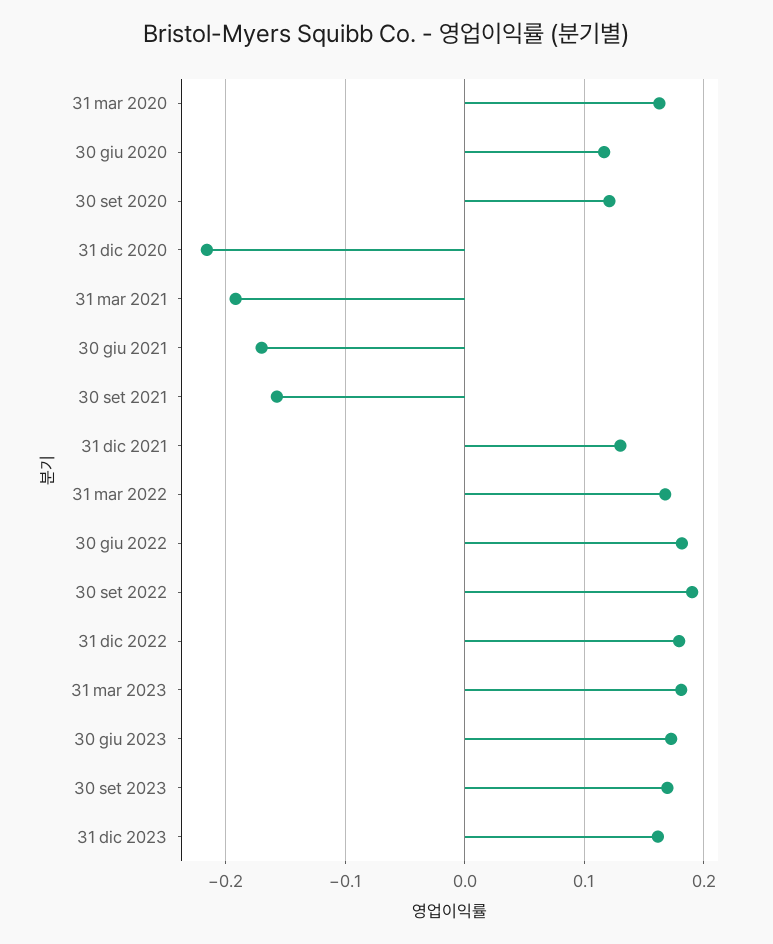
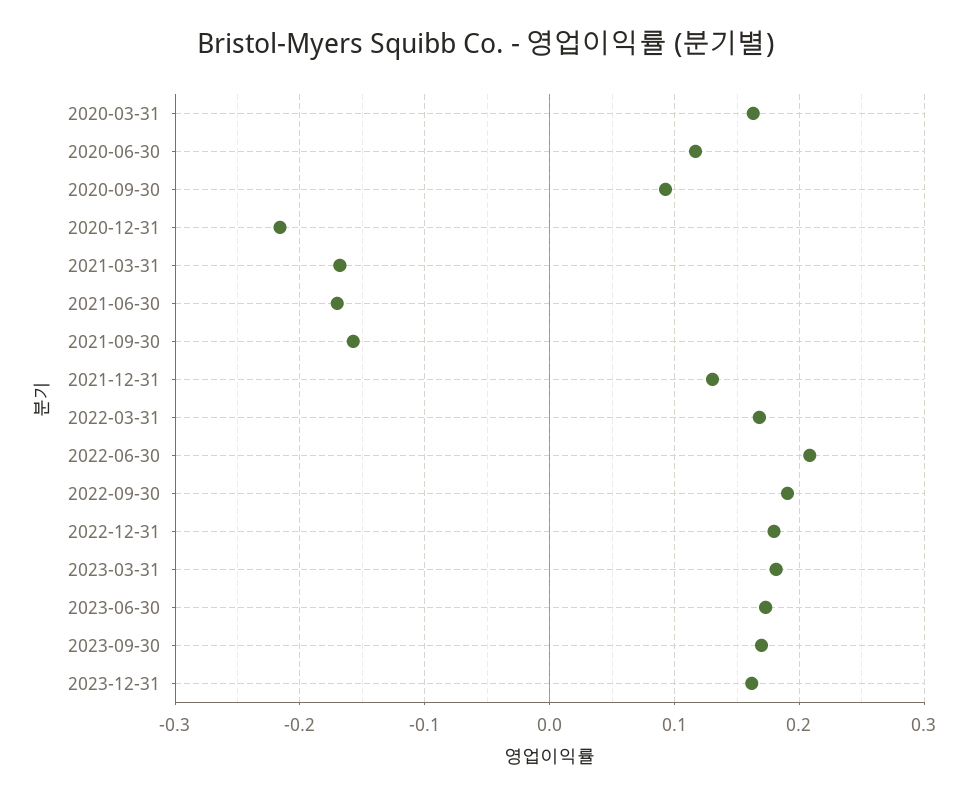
  {
    "31 mar 2020": 0.16,
    "30 giu 2020": 0.12,
-   "30 set 2020": 0.12,
+   "30 set 2020": 0.09,
    "31 dic 2020": -0.22,
-   "31 mar 2021": -0.19,
+   "31 mar 2021": -0.17,
    "30 giu 2021": -0.17,
    "30 set 2021": -0.16,
    "31 dic 2021": 0.13,
    "31 mar 2022": 0.17,
-   "30 giu 2022": 0.18,
+   "30 giu 2022": 0.21,
    "30 set 2022": 0.19,
    "31 dic 2022": 0.18,
    "31 mar 2023": 0.18,
    "30 giu 2023": 0.17,
    "30 set 2023": 0.17,
    "31 dic 2023": 0.16
  }

